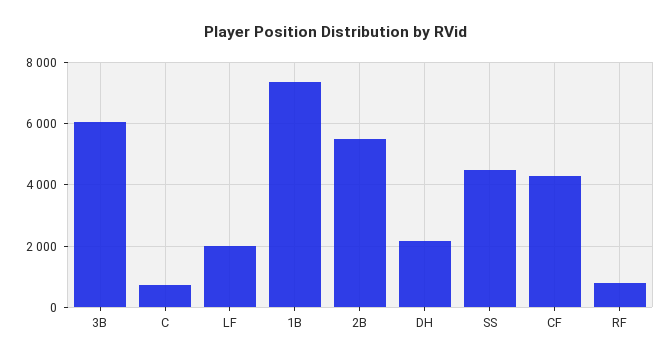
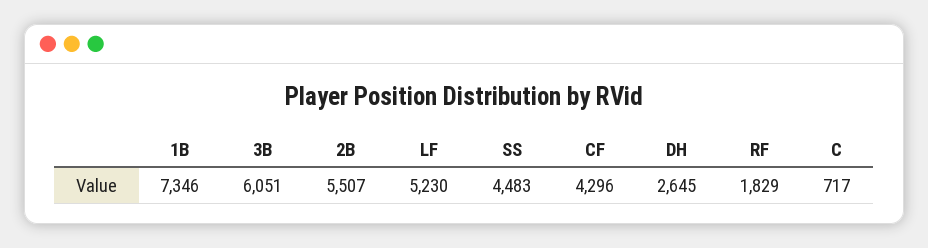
  {
    "3B": 6051,
    "C": 717,
-   "LF": 2000,
+   "LF": 5230,
    "1B": 7346,
    "2B": 5507,
-   "DH": 2200,
+   "DH": 2645,
    "SS": 4483,
    "CF": 4296,
-   "RF": 800
+   "RF": 1829
  }

